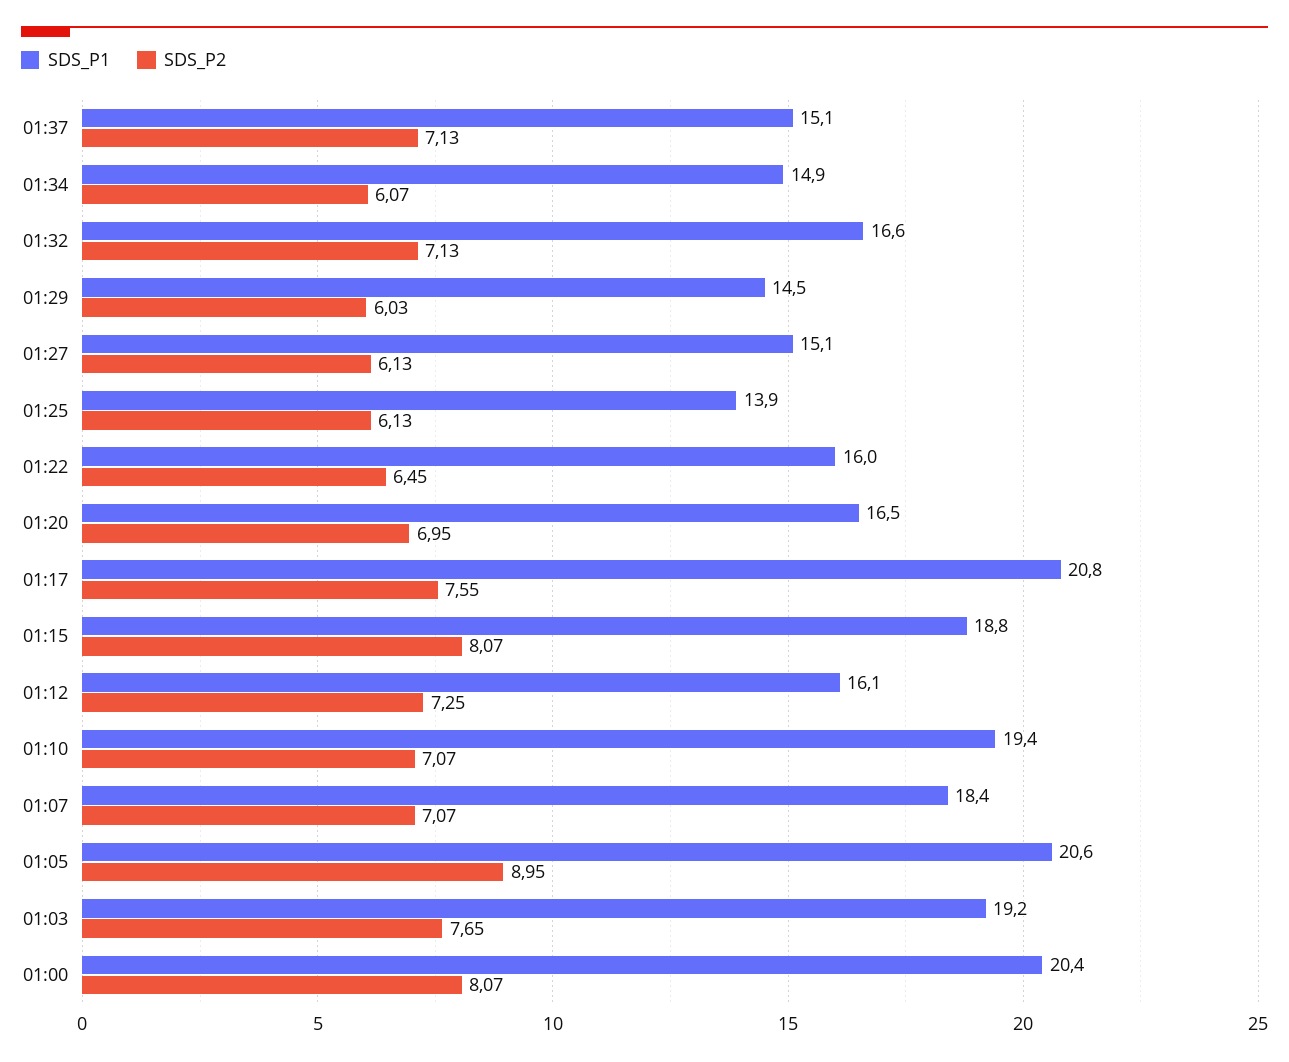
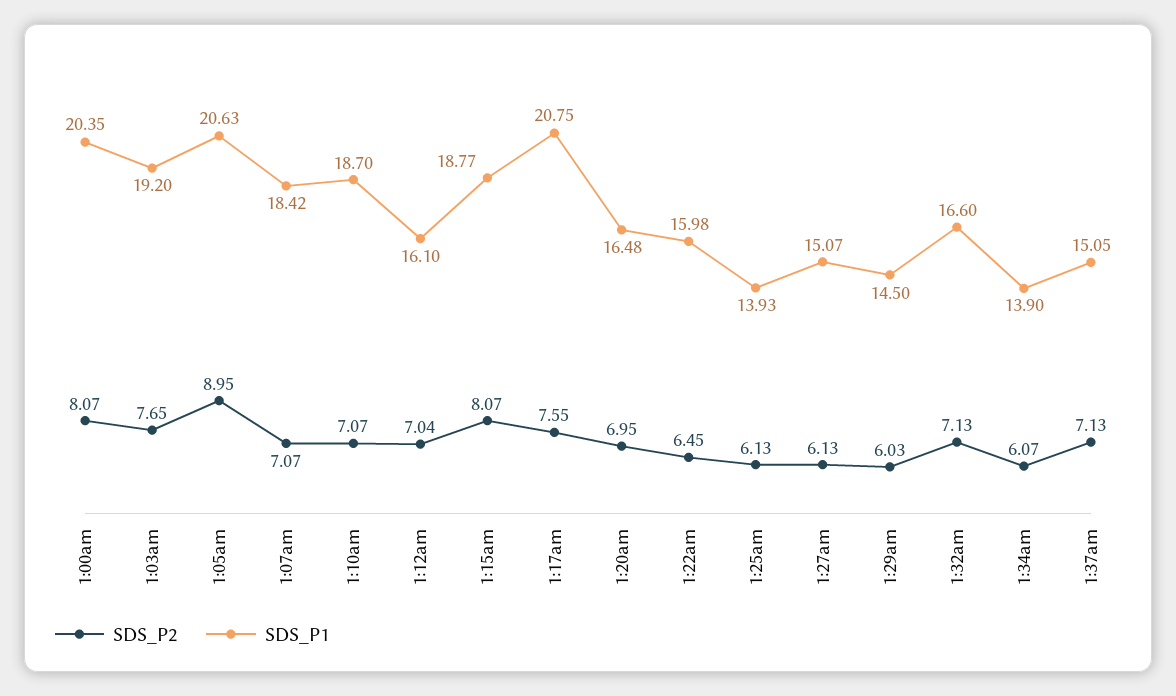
  {
    "SDS_P1": {
      "01:37": 15.05,
-     "01:34": 14.9,
+     "01:34": 13.9,
      "01:32": 16.6,
      "01:29": 14.5,
      "01:27": 15.07,
      "01:25": 13.93,
      "01:22": 15.98,
      "01:20": 16.48,
      "01:17": 20.75,
      "01:15": 18.77,
      "01:12": 16.1,
-     "01:10": 19.4,
+     "01:10": 18.7,
      "01:07": 18.42,
      "01:05": 20.63,
      "01:03": 19.2,
      "01:00": 20.35
    },
    "SDS_P2": {
      "01:37": 7.13,
      "01:34": 6.07,
      "01:32": 7.13,
      "01:29": 6.03,
      "01:27": 6.13,
      "01:25": 6.13,
      "01:22": 6.45,
      "01:20": 6.95,
      "01:17": 7.55,
      "01:15": 8.07,
-     "01:12": 7.25,
+     "01:12": 7.04,
      "01:10": 7.07,
      "01:07": 7.07,
      "01:05": 8.95,
      "01:03": 7.65,
      "01:00": 8.07
    }
  }

